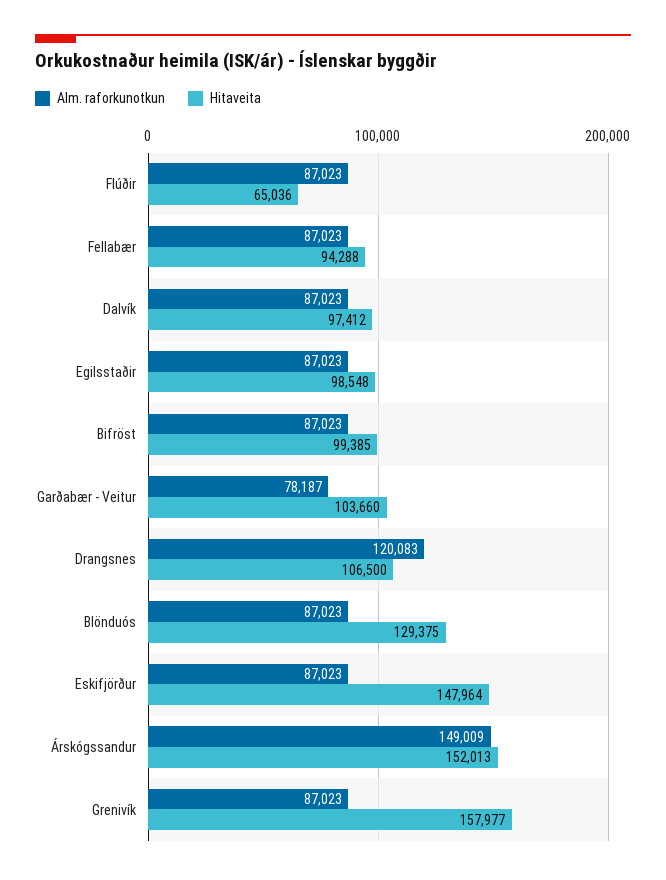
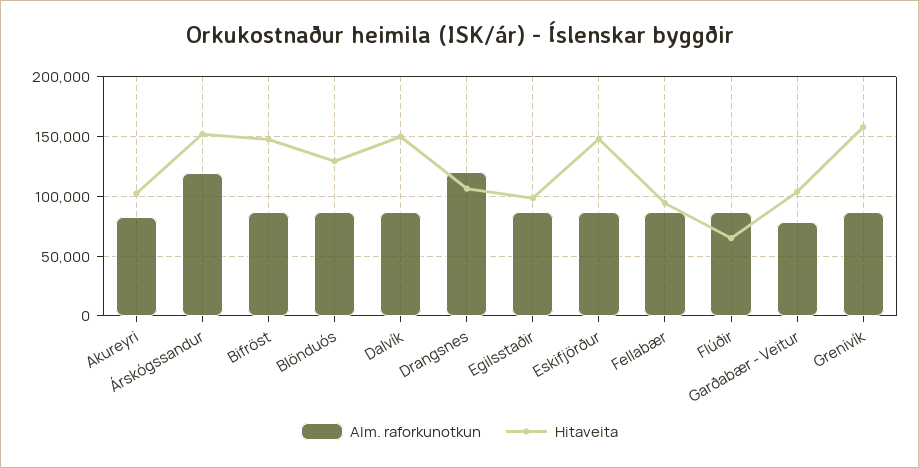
  {
    "Alm. raforkunotkun": {
      "Flúðir": 87023,
      "Fellabær": 87023,
      "Dalvík": 87023,
      "Egilsstaðir": 87023,
      "Bifröst": 87023,
      "Garðabær - Veitur": 78187,
      "Drangsnes": 120083,
      "Blönduós": 87023,
      "Eskifjörður": 87023,
-     "Árskógssandur": 149009,
+     "Árskógssandur": 120000,
-     "Grenivík": 87023
+     "Grenivík": 87023,
+     "Akureyri": 80000
    },
    "Hitaveita": {
      "Flúðir": 65036,
      "Fellabær": 94288,
-     "Dalvík": 97412,
+     "Dalvík": 150000,
      "Egilsstaðir": 98548,
-     "Bifröst": 99385,
+     "Bifröst": 150000,
      "Garðabær - Veitur": 103660,
      "Drangsnes": 106500,
      "Blönduós": 129375,
      "Eskifjörður": 147964,
      "Árskógssandur": 152013,
-     "Grenivík": 157977
+     "Grenivík": 157977,
+     "Akureyri": 100000
    }
  }

